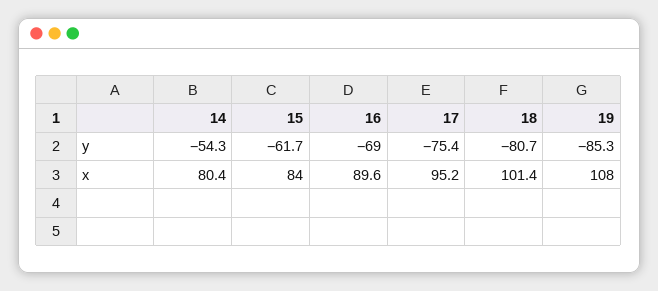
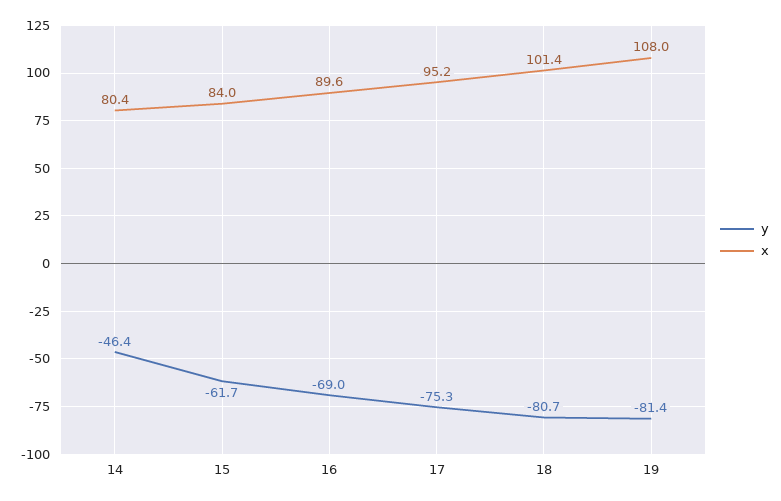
  {
    "y": {
-     "14": -54.3,
+     "14": -46.4,
      "15": -61.7,
      "16": -69,
-     "17": -75.4,
+     "17": -75.3,
      "18": -80.7,
-     "19": -85.3
+     "19": -81.4
    },
    "x": {
      "14": 80.4,
      "15": 84,
      "16": 89.6,
      "17": 95.2,
      "18": 101.4,
      "19": 108
    }
  }

